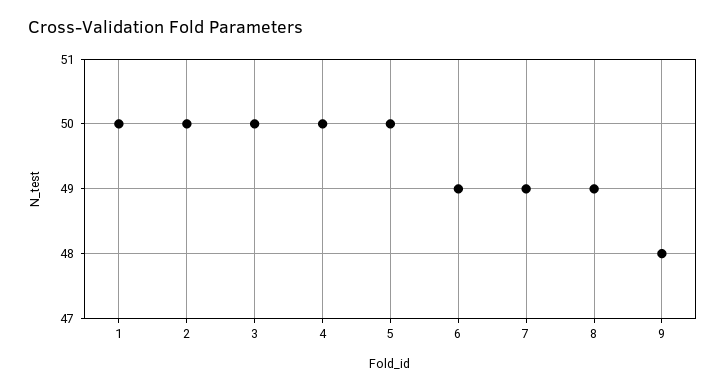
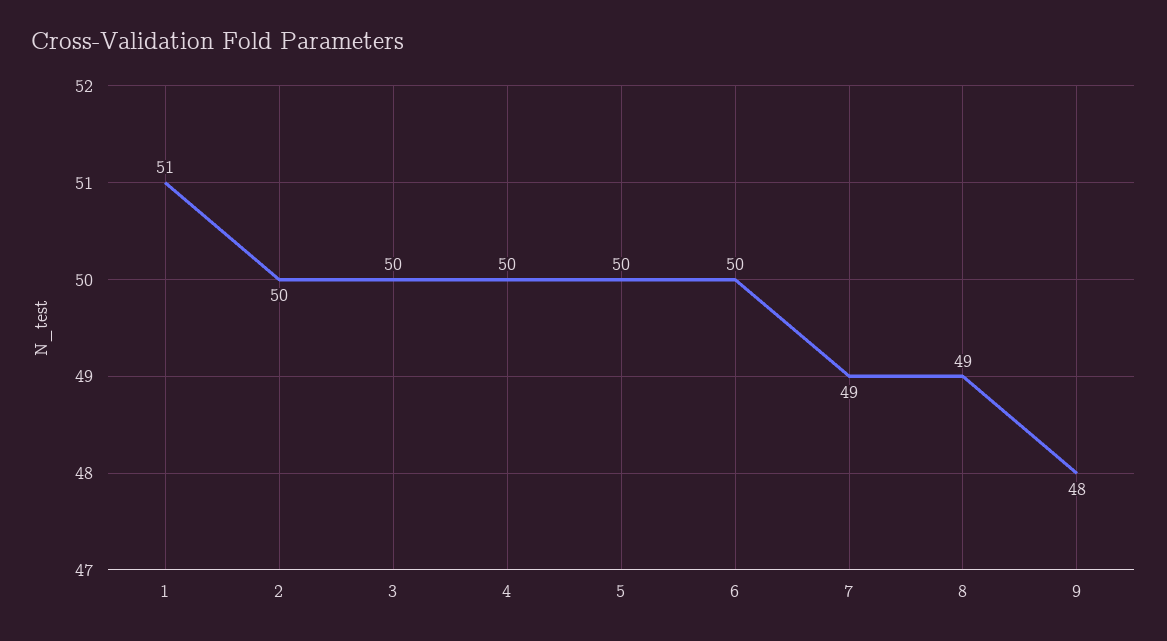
  {
-   "1": 50,
+   "1": 51,
    "2": 50,
    "3": 50,
    "4": 50,
    "5": 50,
-   "6": 49,
+   "6": 50,
    "7": 49,
    "8": 49,
    "9": 48
  }

